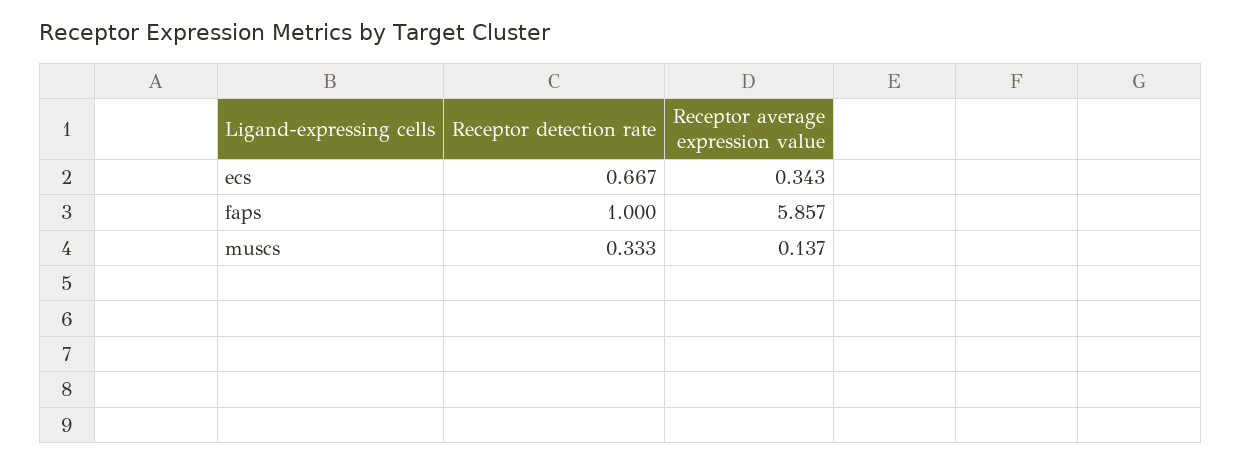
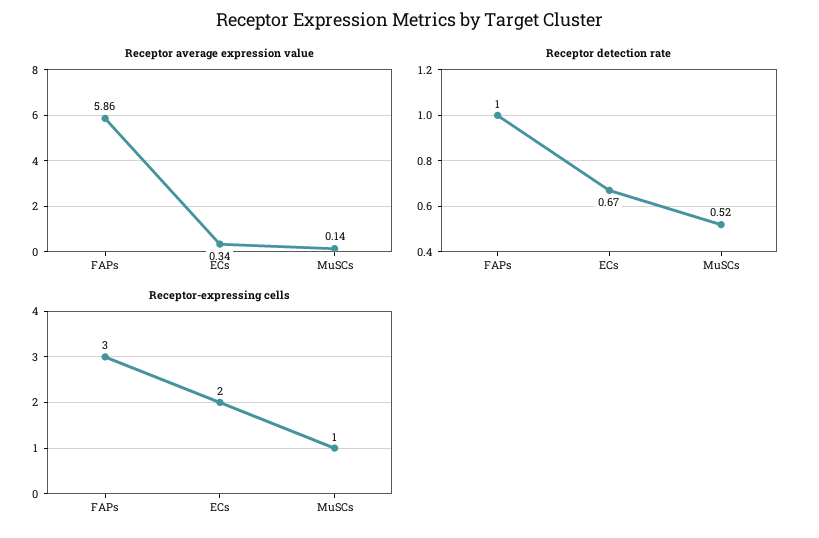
  {
    "Receptor detection rate": {
      "ecs": 0.667,
      "faps": 1,
-     "muscs": 0.333
+     "muscs": 0.52
    },
    "Receptor average expression value": {
      "ecs": 0.343,
      "faps": 5.857,
      "muscs": 0.137
-   }
+   },
+   "Receptor-expressing cells": {
+     "faps": 3,
+     "ecs": 2,
+     "muscs": 1
+   }
  }

